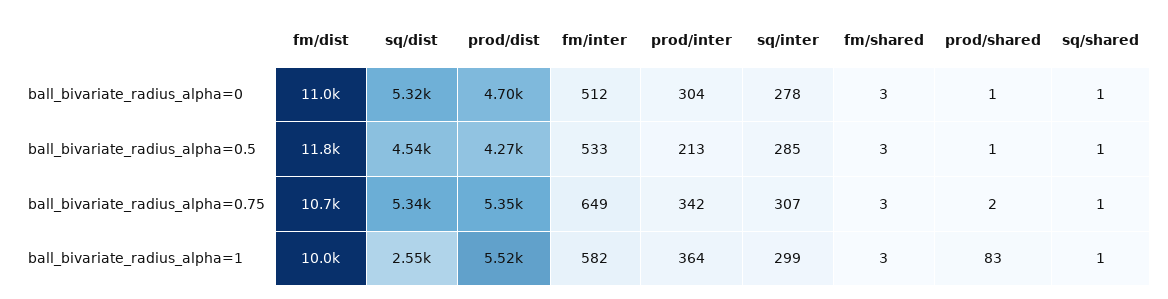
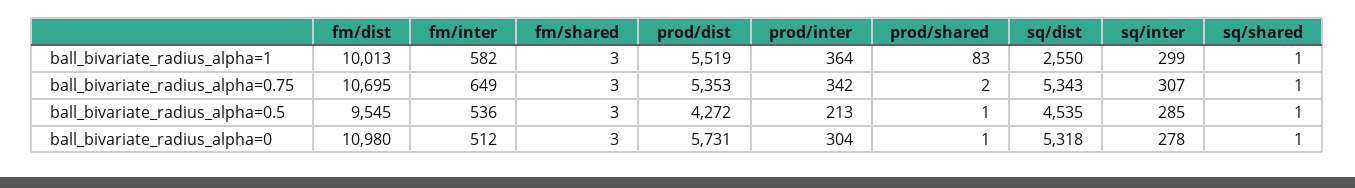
  {
    "fm/dist": {
      "ball_bivariate_radius_alpha=0": 10980,
-     "ball_bivariate_radius_alpha=0.5": 11800,
+     "ball_bivariate_radius_alpha=0.5": 9545,
      "ball_bivariate_radius_alpha=0.75": 10695,
      "ball_bivariate_radius_alpha=1": 10013
    },
    "sq/dist": {
      "ball_bivariate_radius_alpha=0": 5318,
      "ball_bivariate_radius_alpha=0.5": 4535,
      "ball_bivariate_radius_alpha=0.75": 5343,
      "ball_bivariate_radius_alpha=1": 2550
    },
    "prod/dist": {
-     "ball_bivariate_radius_alpha=0": 4700,
+     "ball_bivariate_radius_alpha=0": 5731,
      "ball_bivariate_radius_alpha=0.5": 4272,
      "ball_bivariate_radius_alpha=0.75": 5353,
      "ball_bivariate_radius_alpha=1": 5519
    },
    "fm/inter": {
      "ball_bivariate_radius_alpha=0": 512,
-     "ball_bivariate_radius_alpha=0.5": 533,
+     "ball_bivariate_radius_alpha=0.5": 536,
      "ball_bivariate_radius_alpha=0.75": 649,
      "ball_bivariate_radius_alpha=1": 582
    },
    "prod/inter": {
      "ball_bivariate_radius_alpha=0": 304,
      "ball_bivariate_radius_alpha=0.5": 213,
      "ball_bivariate_radius_alpha=0.75": 342,
      "ball_bivariate_radius_alpha=1": 364
    },
    "sq/inter": {
      "ball_bivariate_radius_alpha=0": 278,
      "ball_bivariate_radius_alpha=0.5": 285,
      "ball_bivariate_radius_alpha=0.75": 307,
      "ball_bivariate_radius_alpha=1": 299
    },
    "fm/shared": {
      "ball_bivariate_radius_alpha=0": 3,
      "ball_bivariate_radius_alpha=0.5": 3,
      "ball_bivariate_radius_alpha=0.75": 3,
      "ball_bivariate_radius_alpha=1": 3
    },
    "prod/shared": {
      "ball_bivariate_radius_alpha=0": 1,
      "ball_bivariate_radius_alpha=0.5": 1,
      "ball_bivariate_radius_alpha=0.75": 2,
      "ball_bivariate_radius_alpha=1": 83
    },
    "sq/shared": {
      "ball_bivariate_radius_alpha=0": 1,
      "ball_bivariate_radius_alpha=0.5": 1,
      "ball_bivariate_radius_alpha=0.75": 1,
      "ball_bivariate_radius_alpha=1": 1
    }
  }

